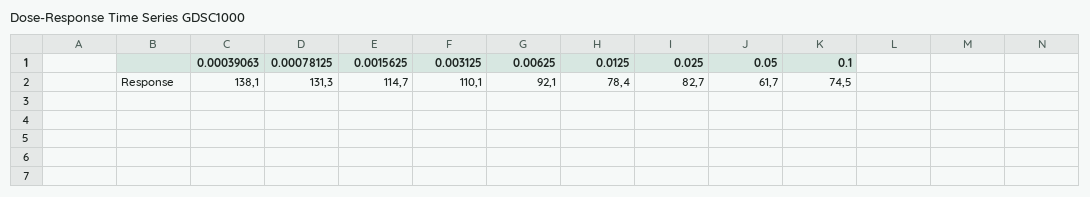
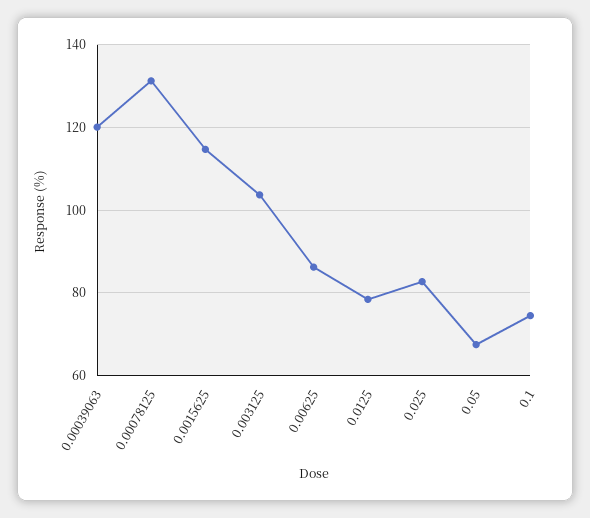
  {
-   "0.00039063": 138.1,
+   "0.00039063": 120,
    "0.00078125": 131.3,
    "0.0015625": 114.7,
-   "0.003125": 110.1,
+   "0.003125": 104,
-   "0.00625": 92.1,
+   "0.00625": 86,
    "0.0125": 78.4,
    "0.025": 82.7,
-   "0.05": 61.7,
+   "0.05": 68,
    "0.1": 74.5
  }

